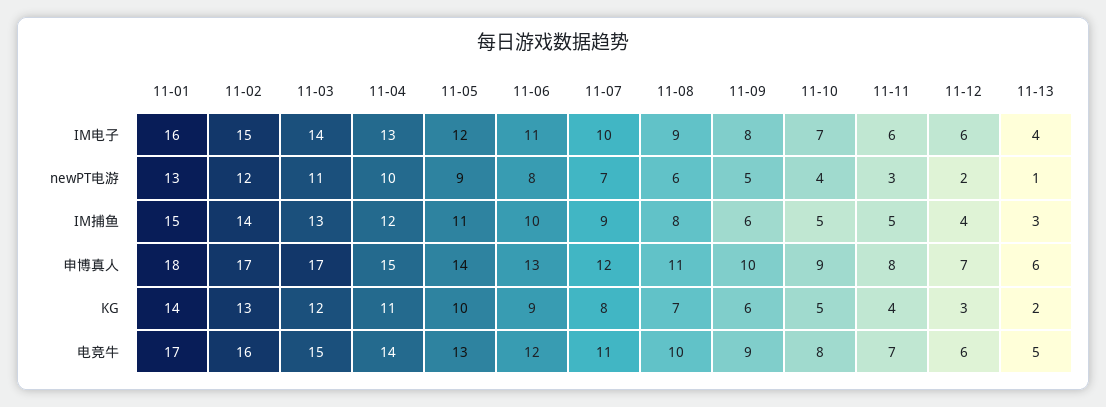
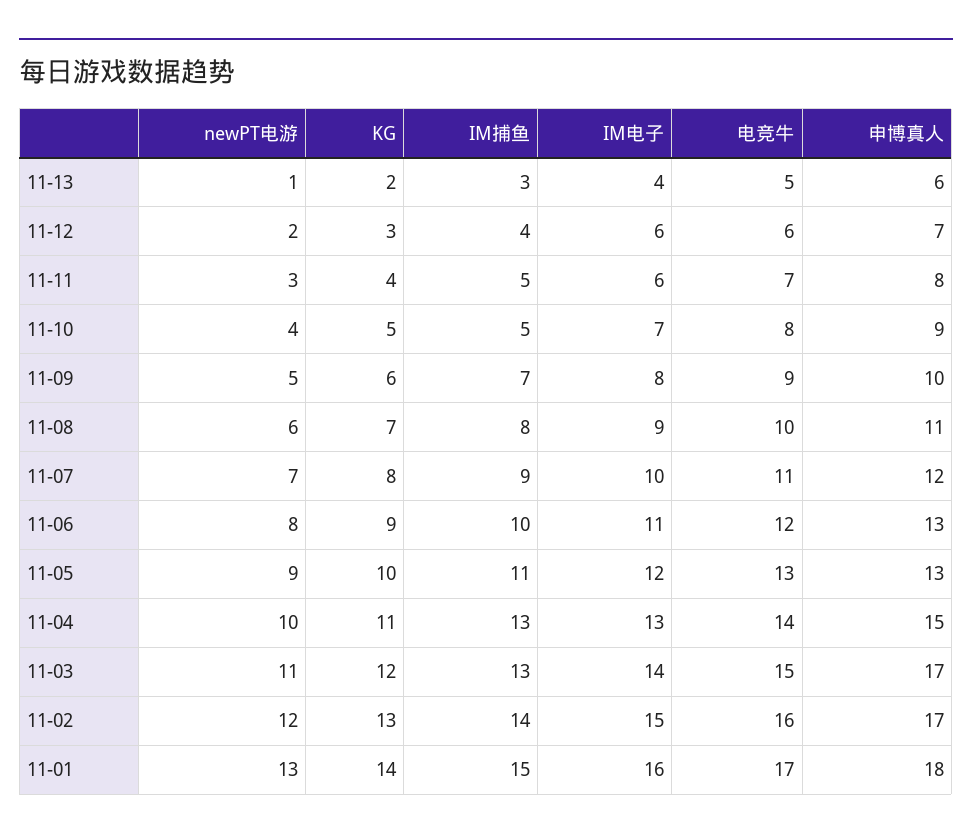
  {
    "11-01": {
      "IM电子": 16,
      "newPT电游": 13,
      "IM捕鱼": 15,
      "申博真人": 18,
      "KG": 14,
      "电竞牛": 17
    },
    "11-02": {
      "IM电子": 15,
      "newPT电游": 12,
      "IM捕鱼": 14,
      "申博真人": 17,
      "KG": 13,
      "电竞牛": 16
    },
    "11-03": {
      "IM电子": 14,
      "newPT电游": 11,
      "IM捕鱼": 13,
      "申博真人": 17,
      "KG": 12,
      "电竞牛": 15
    },
    "11-04": {
      "IM电子": 13,
      "newPT电游": 10,
-     "IM捕鱼": 12,
+     "IM捕鱼": 13,
      "申博真人": 15,
      "KG": 11,
      "电竞牛": 14
    },
    "11-05": {
      "IM电子": 12,
      "newPT电游": 9,
      "IM捕鱼": 11,
-     "申博真人": 14,
+     "申博真人": 13,
      "KG": 10,
      "电竞牛": 13
    },
    "11-06": {
      "IM电子": 11,
      "newPT电游": 8,
      "IM捕鱼": 10,
      "申博真人": 13,
      "KG": 9,
      "电竞牛": 12
    },
    "11-07": {
      "IM电子": 10,
      "newPT电游": 7,
      "IM捕鱼": 9,
      "申博真人": 12,
      "KG": 8,
      "电竞牛": 11
    },
    "11-08": {
      "IM电子": 9,
      "newPT电游": 6,
      "IM捕鱼": 8,
      "申博真人": 11,
      "KG": 7,
      "电竞牛": 10
    },
    "11-09": {
      "IM电子": 8,
      "newPT电游": 5,
-     "IM捕鱼": 6,
+     "IM捕鱼": 7,
      "申博真人": 10,
      "KG": 6,
      "电竞牛": 9
    },
    "11-10": {
      "IM电子": 7,
      "newPT电游": 4,
      "IM捕鱼": 5,
      "申博真人": 9,
      "KG": 5,
      "电竞牛": 8
    },
    "11-11": {
      "IM电子": 6,
      "newPT电游": 3,
      "IM捕鱼": 5,
      "申博真人": 8,
      "KG": 4,
      "电竞牛": 7
    },
    "11-12": {
      "IM电子": 6,
      "newPT电游": 2,
      "IM捕鱼": 4,
      "申博真人": 7,
      "KG": 3,
      "电竞牛": 6
    },
    "11-13": {
      "IM电子": 4,
      "newPT电游": 1,
      "IM捕鱼": 3,
      "申博真人": 6,
      "KG": 2,
      "电竞牛": 5
    }
  }

